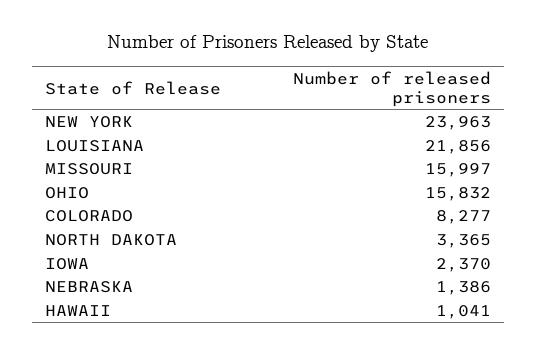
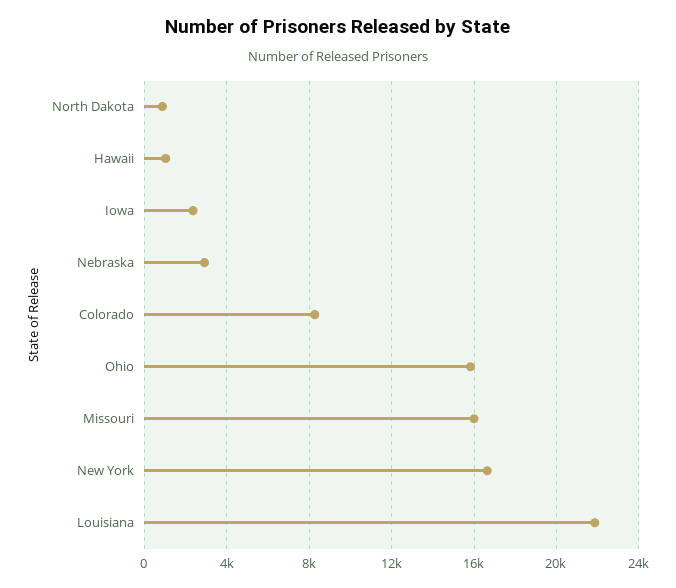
  {
-   "NEW YORK": 23963,
+   "NEW YORK": 16500,
    "LOUISIANA": 21856,
    "MISSOURI": 15997,
    "OHIO": 15832,
    "COLORADO": 8277,
-   "NORTH DAKOTA": 3365,
+   "NORTH DAKOTA": 1000,
    "IOWA": 2370,
-   "NEBRASKA": 1386,
+   "NEBRASKA": 3000,
    "HAWAII": 1041
  }

